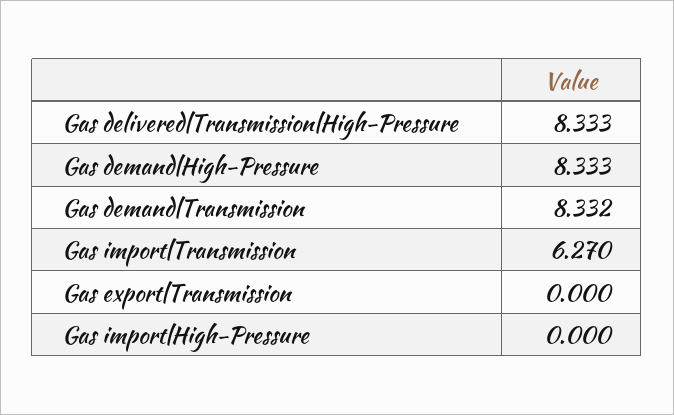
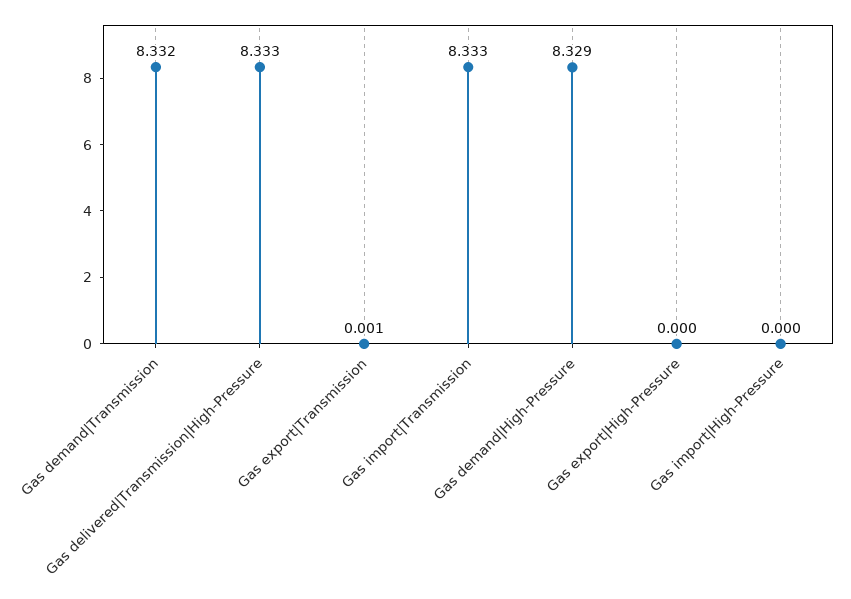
  {
    "Gas delivered|Transmission|High-Pressure": 8.333,
-   "Gas demand|High-Pressure": 8.333,
+   "Gas demand|High-Pressure": 8.329,
    "Gas demand|Transmission": 8.332,
-   "Gas import|Transmission": 6.27,
+   "Gas import|Transmission": 8.333,
-   "Gas export|Transmission": 0,
+   "Gas export|Transmission": 0.001,
-   "Gas import|High-Pressure": 0
+   "Gas import|High-Pressure": 0,
+   "Gas export|High-Pressure": 0
  }

